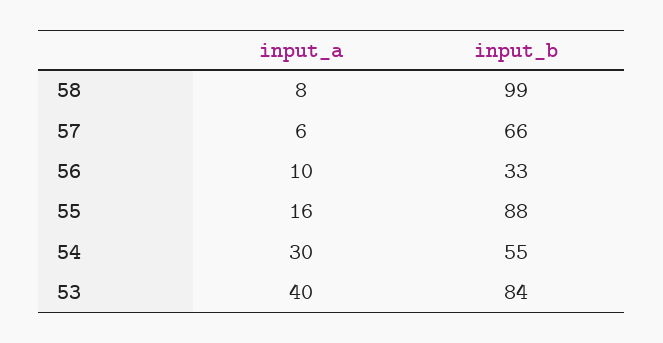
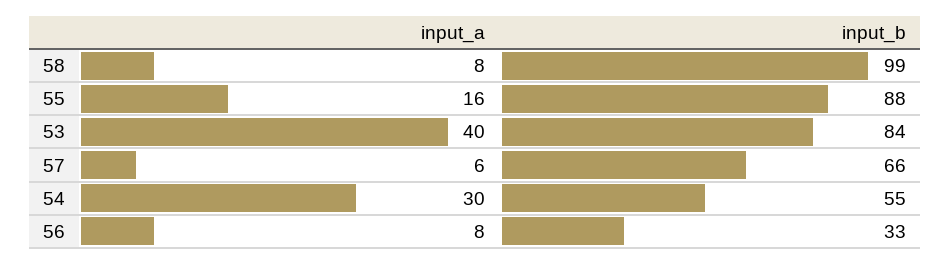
  {
    "input_a": {
      "58": 8,
      "57": 6,
-     "56": 10,
+     "56": 8,
      "55": 16,
      "54": 30,
      "53": 40
    },
    "input_b": {
      "58": 99,
      "57": 66,
      "56": 33,
      "55": 88,
      "54": 55,
      "53": 84
    }
  }

